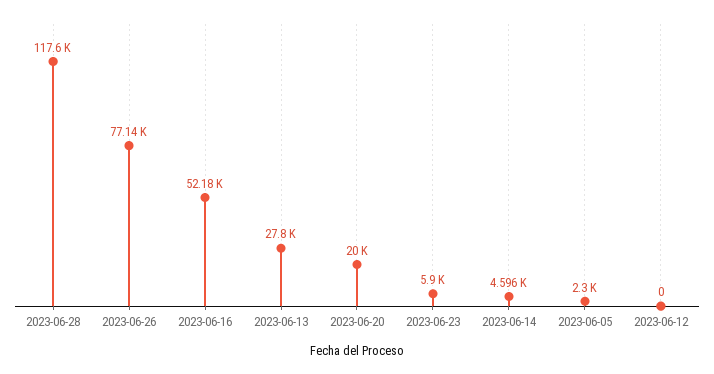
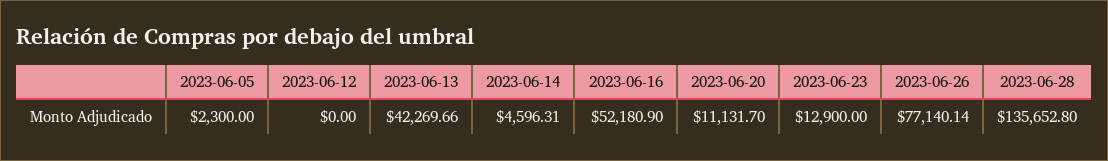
  {
-   "2023-06-28": 117600,
+   "2023-06-28": 135652.8,
    "2023-06-26": 77140.14,
    "2023-06-16": 52180.9,
-   "2023-06-13": 27800,
+   "2023-06-13": 42269.66,
-   "2023-06-20": 20000,
+   "2023-06-20": 11131.7,
-   "2023-06-23": 5900,
+   "2023-06-23": 12900,
    "2023-06-14": 4596.31,
    "2023-06-05": 2300,
    "2023-06-12": 0
  }

